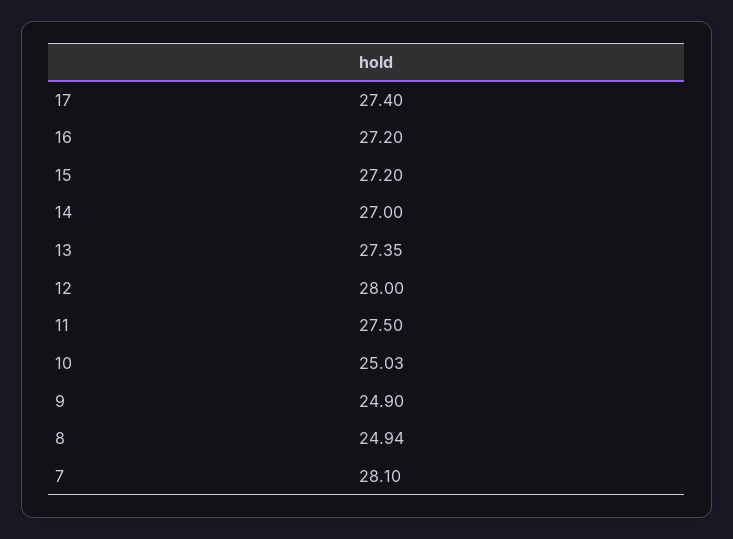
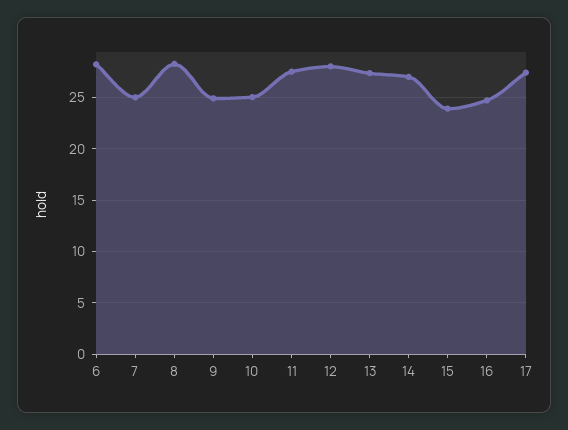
  {
    "17": 27.4,
-   "16": 27.2,
+   "16": 25,
-   "15": 27.2,
+   "15": 24,
    "14": 27,
    "13": 27.35,
    "12": 28,
    "11": 27.5,
    "10": 25.03,
    "9": 24.9,
-   "8": 24.94,
+   "8": 28,
-   "7": 28.1
+   "7": 25,
+   "6": 28
  }

